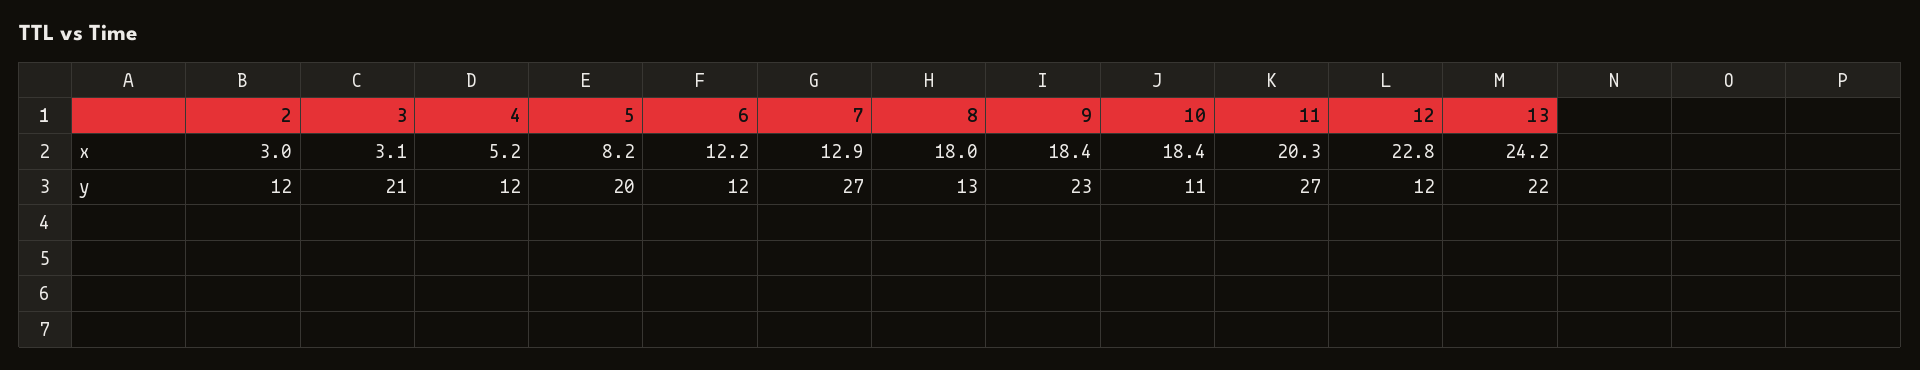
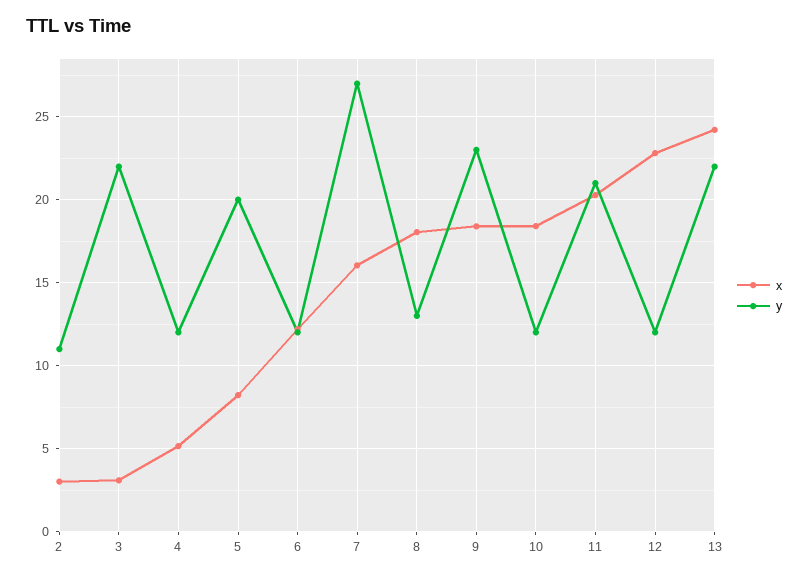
  {
    "x": {
      "2": 3,
      "3": 3.1,
      "4": 5.2,
      "5": 8.2,
      "6": 12.2,
-     "7": 12.9,
+     "7": 16,
      "8": 18,
      "9": 18.4,
      "10": 18.4,
      "11": 20.3,
      "12": 22.8,
      "13": 24.2
    },
    "y": {
-     "2": 12,
+     "2": 11,
-     "3": 21,
+     "3": 22,
      "4": 12,
      "5": 20,
      "6": 12,
      "7": 27,
      "8": 13,
      "9": 23,
-     "10": 11,
+     "10": 12,
-     "11": 27,
+     "11": 21,
      "12": 12,
      "13": 22
    }
  }

